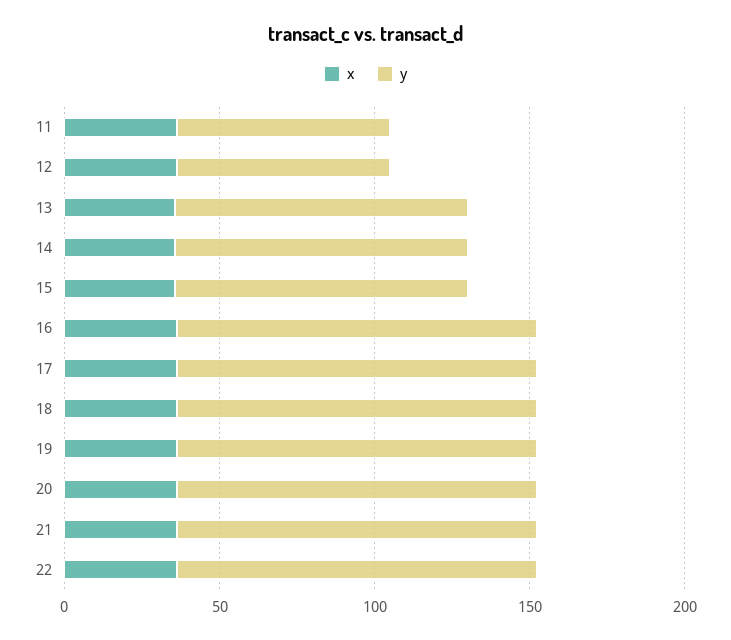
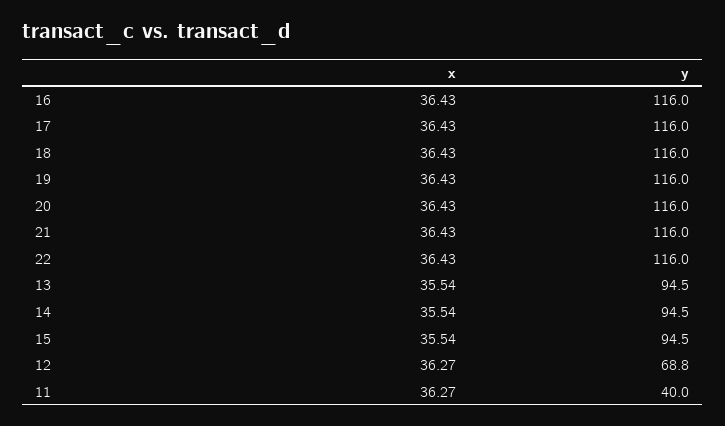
  {
    "x": {
      "11": 36.27,
      "12": 36.27,
      "13": 35.54,
      "14": 35.54,
      "15": 35.54,
      "16": 36.43,
      "17": 36.43,
      "18": 36.43,
      "19": 36.43,
      "20": 36.43,
      "21": 36.43,
      "22": 36.43
    },
    "y": {
-     "11": 70,
+     "11": 40,
      "12": 68.8,
      "13": 94.5,
      "14": 94.5,
      "15": 94.5,
      "16": 116,
      "17": 116,
      "18": 116,
      "19": 116,
      "20": 116,
      "21": 116,
      "22": 116
    }
  }

